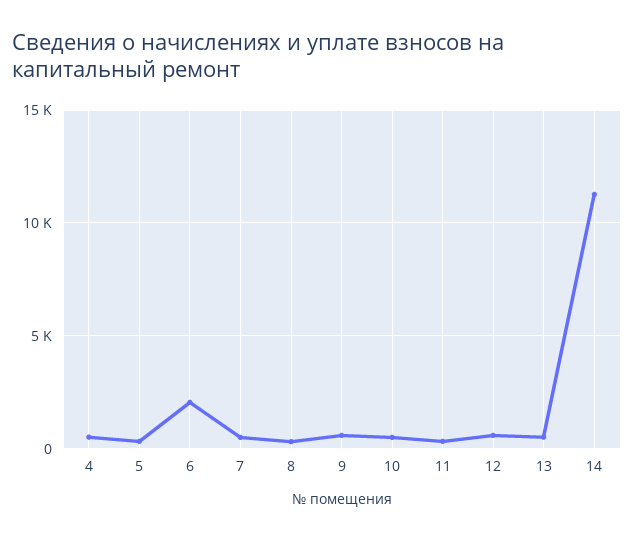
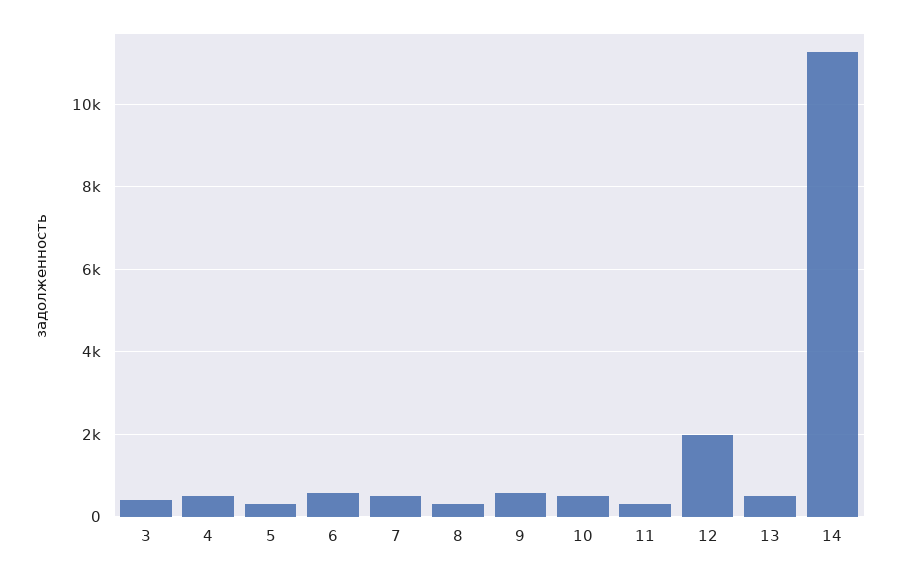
  {
    "4": 600,
    "5": 400,
-   "6": 2000,
+   "6": 600,
    "7": 600,
    "8": 400,
    "9": 600,
    "10": 600,
    "11": 400,
-   "12": 500,
+   "12": 2000,
    "13": 600,
-   "14": 11200
+   "14": 11200,
+   "3": 400
  }

